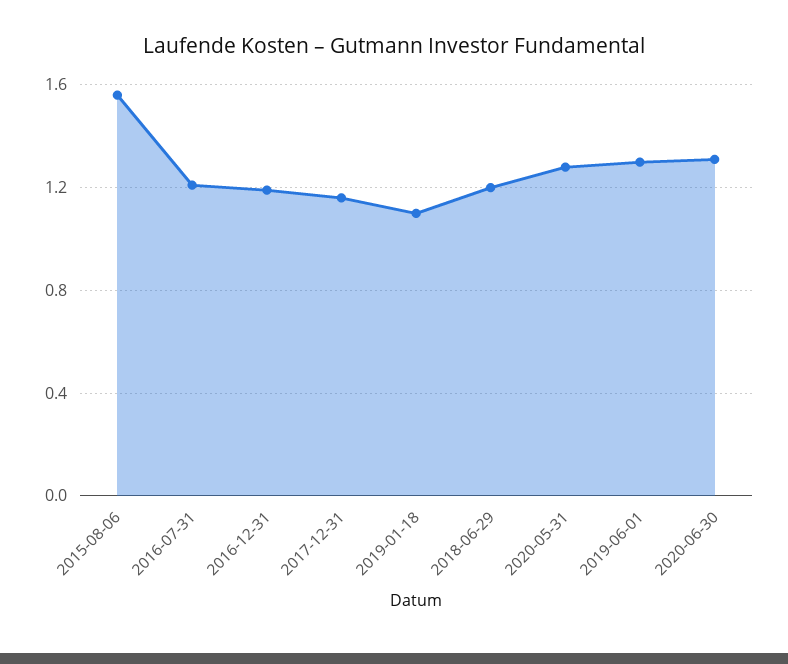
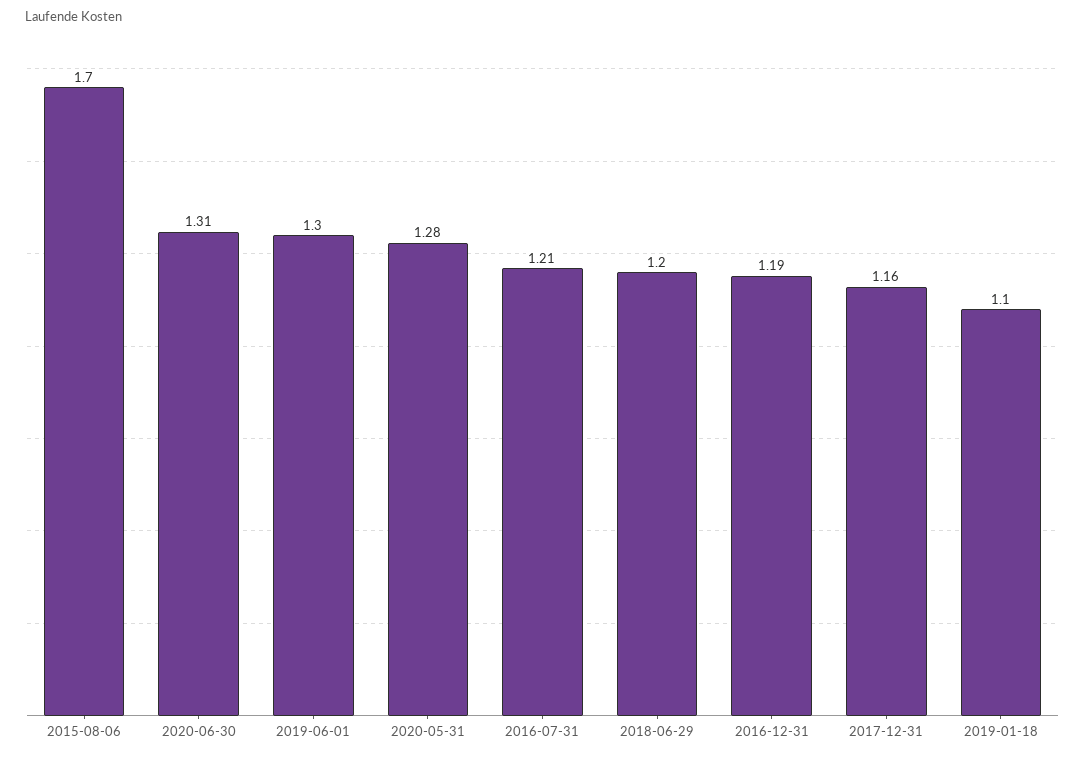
  {
-   "2015-08-06": 1.55,
+   "2015-08-06": 1.7,
    "2016-07-31": 1.21,
    "2016-12-31": 1.19,
    "2017-12-31": 1.16,
    "2019-01-18": 1.1,
    "2018-06-29": 1.2,
    "2020-05-31": 1.28,
    "2019-06-01": 1.3,
    "2020-06-30": 1.31
  }

